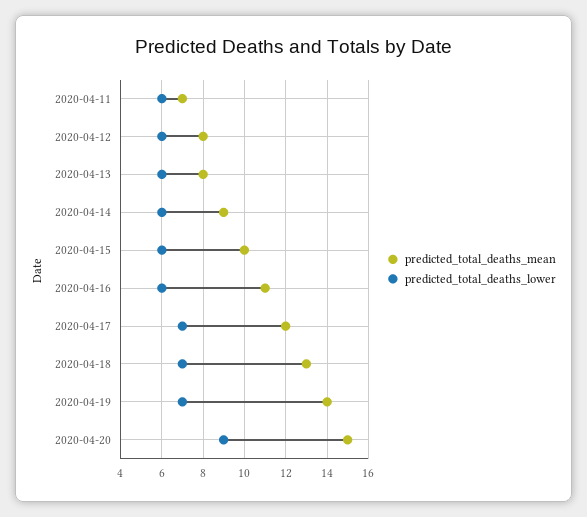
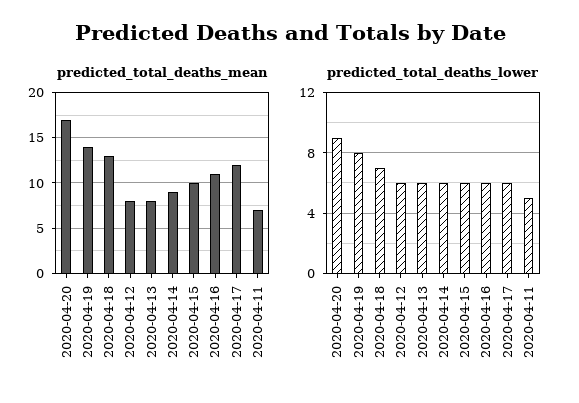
  {
    "predicted_total_deaths_mean": {
      "2020-04-11": 7,
      "2020-04-12": 8,
      "2020-04-13": 8,
      "2020-04-14": 9,
      "2020-04-15": 10,
      "2020-04-16": 11,
      "2020-04-17": 12,
      "2020-04-18": 13,
      "2020-04-19": 14,
-     "2020-04-20": 15
+     "2020-04-20": 17
    },
    "predicted_total_deaths_lower": {
-     "2020-04-11": 6,
+     "2020-04-11": 5,
      "2020-04-12": 6,
      "2020-04-13": 6,
      "2020-04-14": 6,
      "2020-04-15": 6,
      "2020-04-16": 6,
-     "2020-04-17": 7,
+     "2020-04-17": 6,
      "2020-04-18": 7,
-     "2020-04-19": 7,
+     "2020-04-19": 8,
      "2020-04-20": 9
    }
  }

